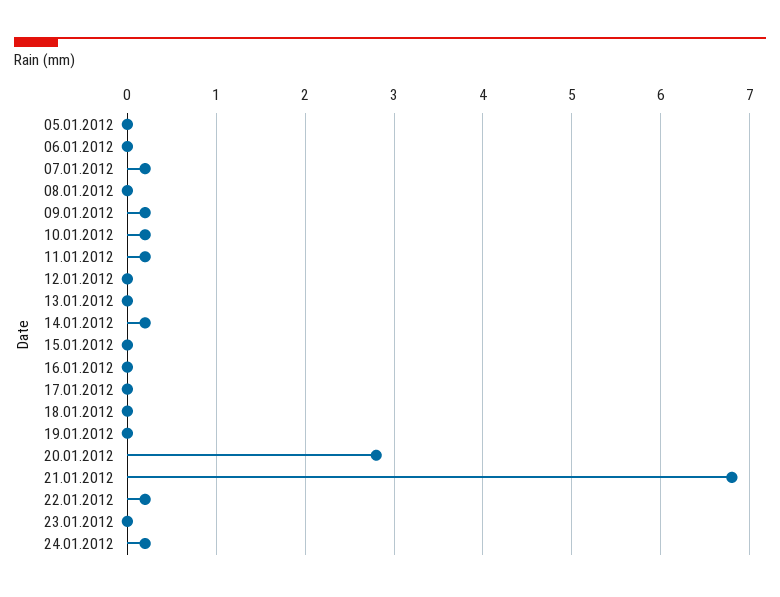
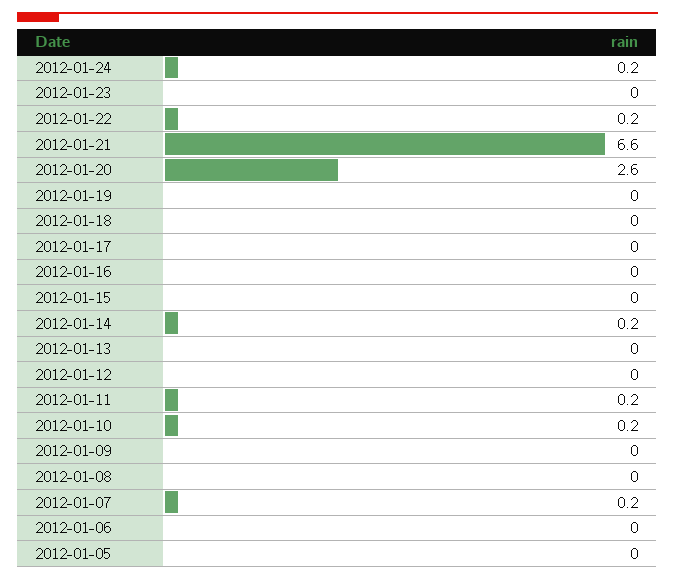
  {
    "05.01.2012": 0,
    "06.01.2012": 0,
    "07.01.2012": 0.2,
    "08.01.2012": 0,
-   "09.01.2012": 0.2,
+   "09.01.2012": 0,
    "10.01.2012": 0.2,
    "11.01.2012": 0.2,
    "12.01.2012": 0,
    "13.01.2012": 0,
    "14.01.2012": 0.2,
    "15.01.2012": 0,
    "16.01.2012": 0,
    "17.01.2012": 0,
    "18.01.2012": 0,
    "19.01.2012": 0,
-   "20.01.2012": 2.8,
+   "20.01.2012": 2.6,
-   "21.01.2012": 6.8,
+   "21.01.2012": 6.6,
    "22.01.2012": 0.2,
    "23.01.2012": 0,
    "24.01.2012": 0.2
  }

